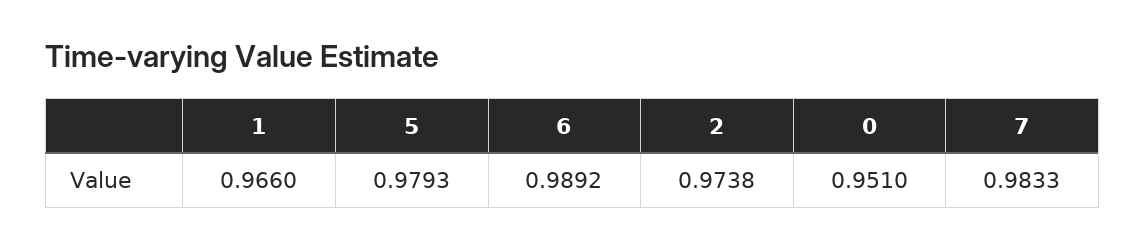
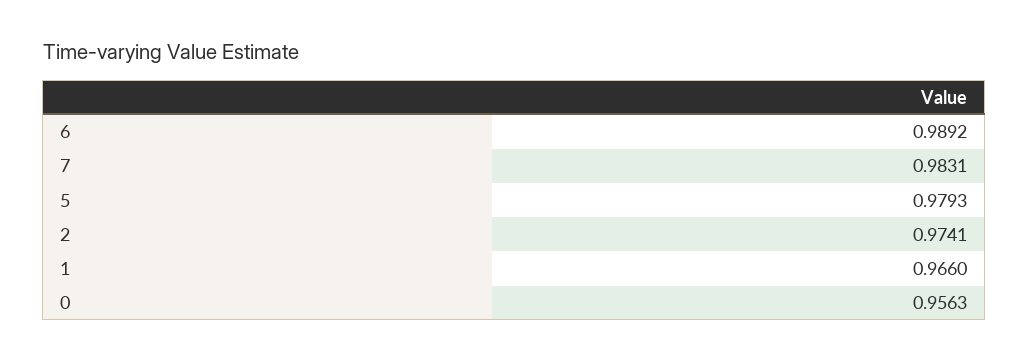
  {
    "1": 0.966,
    "5": 0.9793,
    "6": 0.9892,
-   "2": 0.9738,
+   "2": 0.9741,
-   "0": 0.951,
+   "0": 0.9563,
-   "7": 0.9833
+   "7": 0.9831
  }

